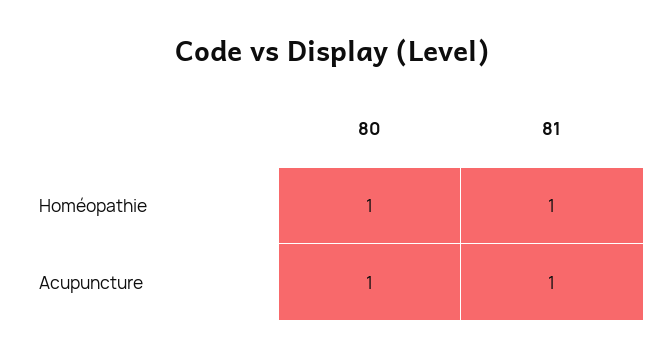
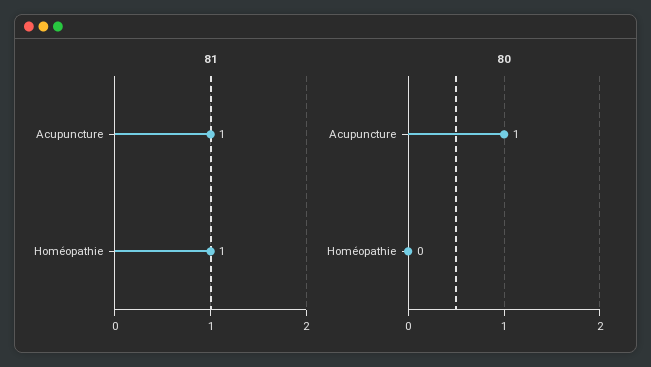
  {
    "80": {
-     "Homéopathie": 1,
+     "Homéopathie": 0,
      "Acupuncture": 1
    },
    "81": {
      "Homéopathie": 1,
      "Acupuncture": 1
    }
  }

